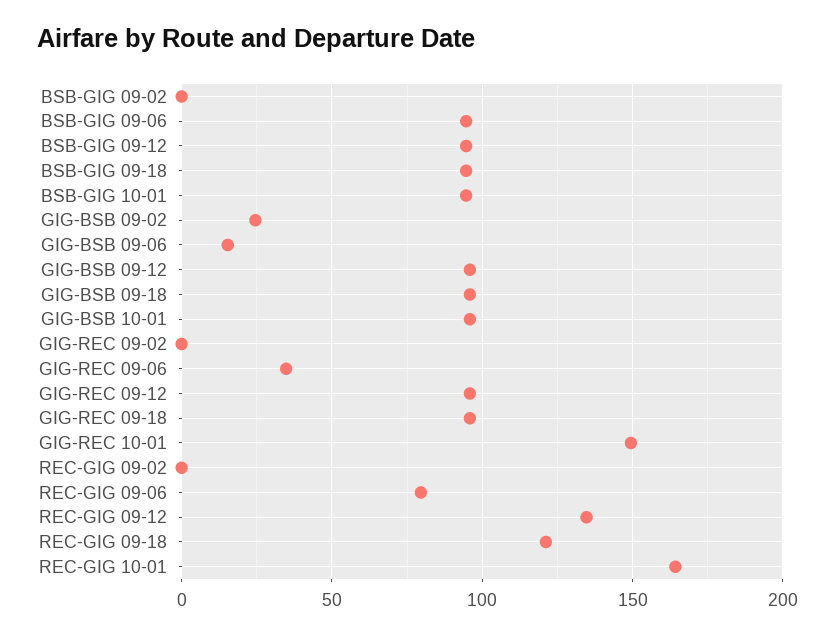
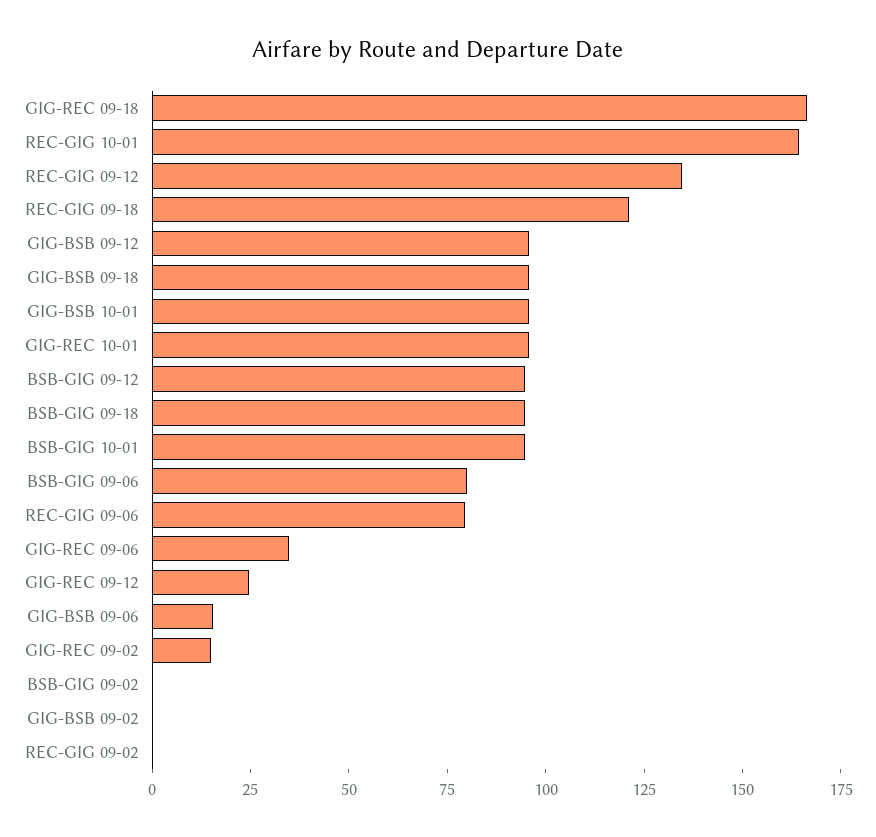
  {
    "BSB-GIG 09-02": 0,
-   "BSB-GIG 09-06": 95,
+   "BSB-GIG 09-06": 80,
    "BSB-GIG 09-12": 95,
    "BSB-GIG 09-18": 95,
    "BSB-GIG 10-01": 95,
-   "GIG-BSB 09-02": 25,
+   "GIG-BSB 09-02": 0,
    "GIG-BSB 09-06": 15,
    "GIG-BSB 09-12": 95,
    "GIG-BSB 09-18": 95,
    "GIG-BSB 10-01": 95,
-   "GIG-REC 09-02": 0,
+   "GIG-REC 09-02": 15,
    "GIG-REC 09-06": 35,
-   "GIG-REC 09-12": 95,
+   "GIG-REC 09-12": 25,
-   "GIG-REC 09-18": 95,
+   "GIG-REC 09-18": 165,
-   "GIG-REC 10-01": 150,
+   "GIG-REC 10-01": 95,
    "REC-GIG 09-02": 0,
    "REC-GIG 09-06": 80,
    "REC-GIG 09-12": 135,
    "REC-GIG 09-18": 120,
    "REC-GIG 10-01": 165
  }

